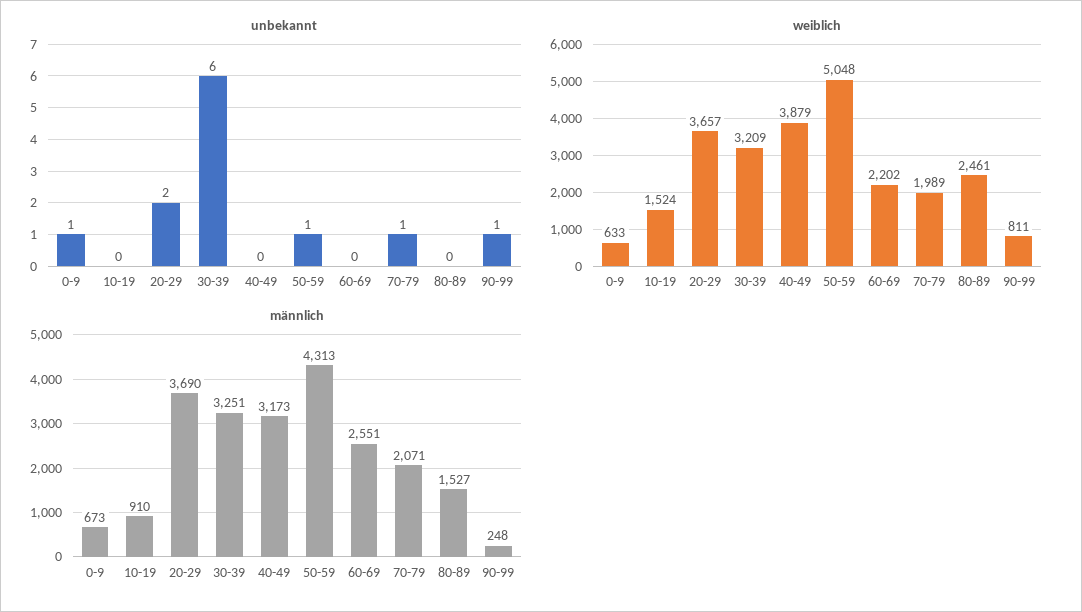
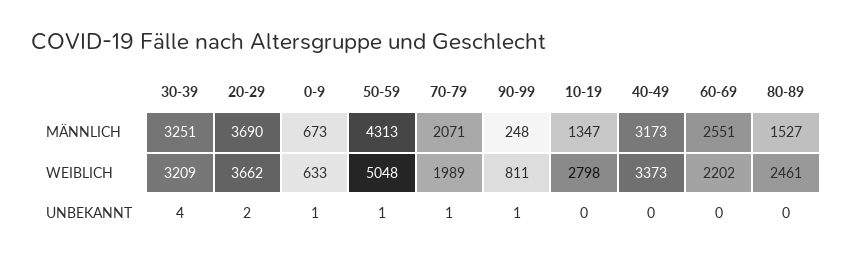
  {
    "unbekannt": {
      "0-9": 1,
      "10-19": 0,
      "20-29": 2,
-     "30-39": 6,
+     "30-39": 4,
      "40-49": 0,
      "50-59": 1,
      "60-69": 0,
      "70-79": 1,
      "80-89": 0,
      "90-99": 1
    },
    "weiblich": {
      "0-9": 633,
-     "10-19": 1524,
+     "10-19": 2798,
-     "20-29": 3657,
+     "20-29": 3662,
      "30-39": 3209,
-     "40-49": 3879,
+     "40-49": 3373,
      "50-59": 5048,
      "60-69": 2202,
      "70-79": 1989,
      "80-89": 2461,
      "90-99": 811
    },
    "männlich": {
      "0-9": 673,
-     "10-19": 910,
+     "10-19": 1347,
      "20-29": 3690,
      "30-39": 3251,
      "40-49": 3173,
      "50-59": 4313,
      "60-69": 2551,
      "70-79": 2071,
      "80-89": 1527,
      "90-99": 248
    }
  }

